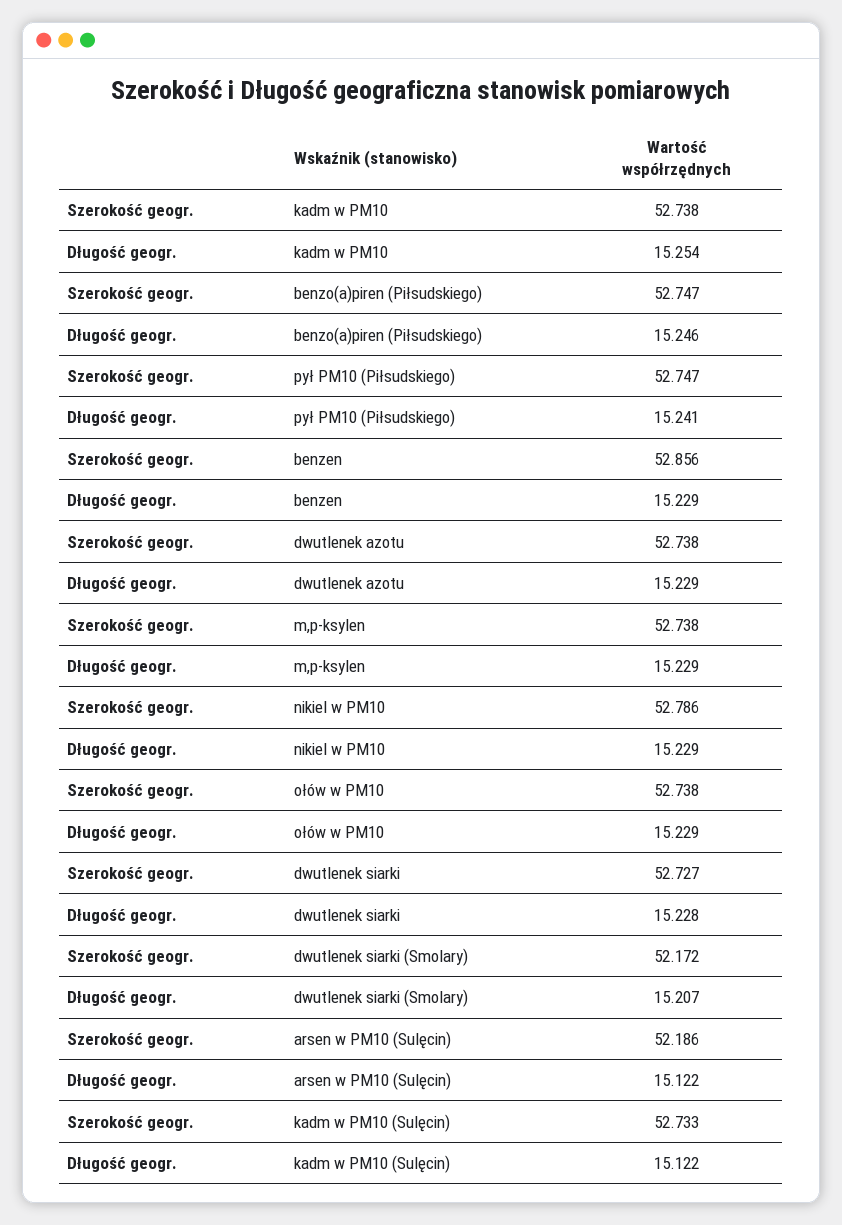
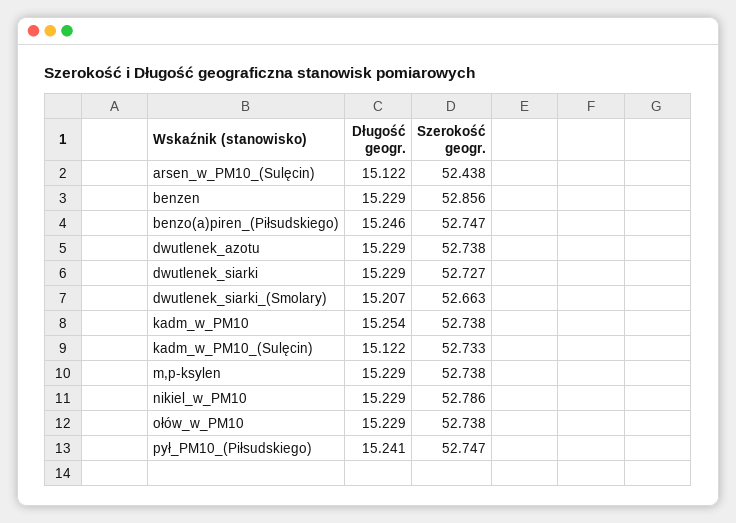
  {
    "Szerokość geogr.": {
      "kadm w PM10": 52.738,
      "benzo(a)piren (Piłsudskiego)": 52.747,
      "pył PM10 (Piłsudskiego)": 52.747,
      "benzen": 52.856,
      "dwutlenek azotu": 52.738,
      "m,p-ksylen": 52.738,
      "nikiel w PM10": 52.786,
      "ołów w PM10": 52.738,
      "dwutlenek siarki": 52.727,
-     "dwutlenek siarki (Smolary)": 52.172,
+     "dwutlenek siarki (Smolary)": 52.663,
-     "arsen w PM10 (Sulęcin)": 52.186,
+     "arsen w PM10 (Sulęcin)": 52.438,
      "kadm w PM10 (Sulęcin)": 52.733
    },
    "Długość geogr.": {
      "kadm w PM10": 15.254,
      "benzo(a)piren (Piłsudskiego)": 15.246,
      "pył PM10 (Piłsudskiego)": 15.241,
      "benzen": 15.229,
      "dwutlenek azotu": 15.229,
      "m,p-ksylen": 15.229,
      "nikiel w PM10": 15.229,
      "ołów w PM10": 15.229,
-     "dwutlenek siarki": 15.228,
+     "dwutlenek siarki": 15.229,
      "dwutlenek siarki (Smolary)": 15.207,
      "arsen w PM10 (Sulęcin)": 15.122,
      "kadm w PM10 (Sulęcin)": 15.122
    }
  }

